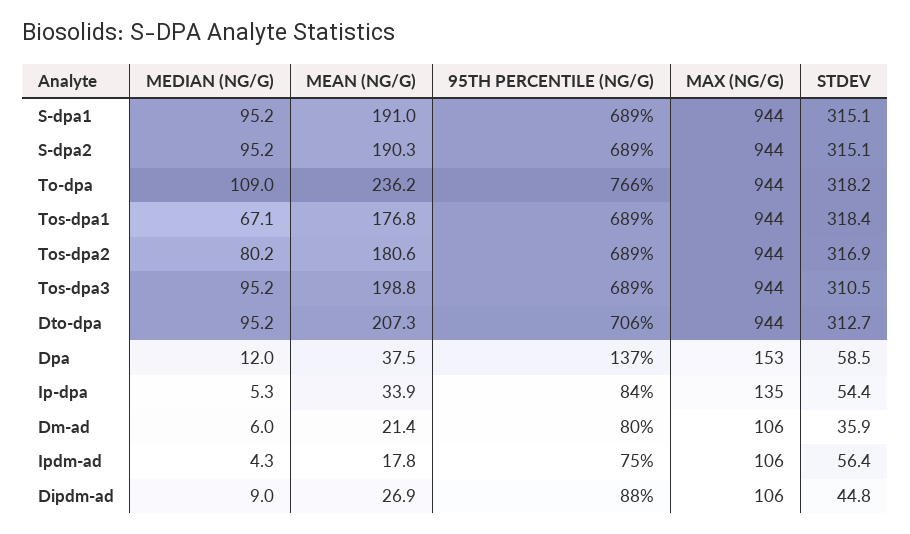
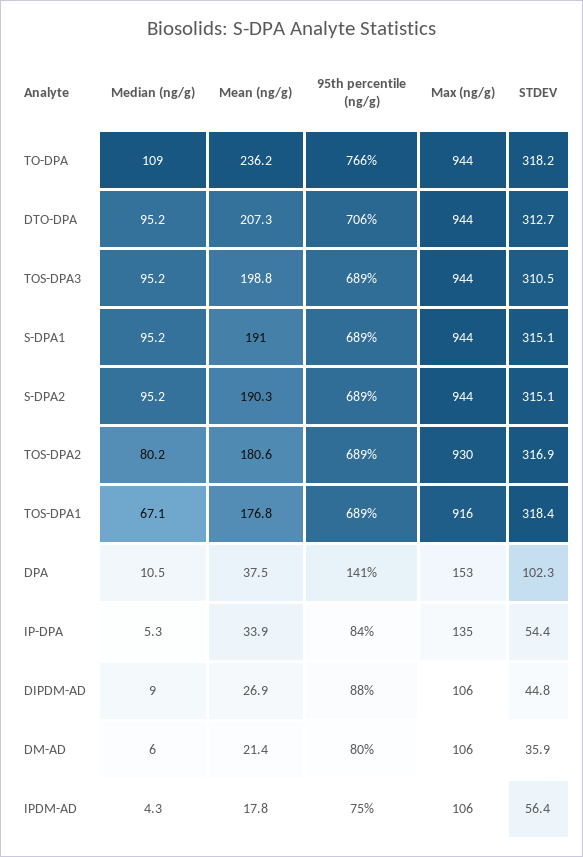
  {
    "MEDIAN (NG/G)": {
      "S-dpa1": 95.2,
      "S-dpa2": 95.2,
      "To-dpa": 109,
      "Tos-dpa1": 67.1,
      "Tos-dpa2": 80.2,
      "Tos-dpa3": 95.2,
      "Dto-dpa": 95.2,
-     "Dpa": 12,
+     "Dpa": 10.5,
      "Ip-dpa": 5.3,
      "Dm-ad": 6,
      "Ipdm-ad": 4.3,
      "Dipdm-ad": 9
    },
    "MEAN (NG/G)": {
      "S-dpa1": 191,
      "S-dpa2": 190.3,
      "To-dpa": 236.2,
      "Tos-dpa1": 176.8,
      "Tos-dpa2": 180.6,
      "Tos-dpa3": 198.8,
      "Dto-dpa": 207.3,
      "Dpa": 37.5,
      "Ip-dpa": 33.9,
      "Dm-ad": 21.4,
      "Ipdm-ad": 17.8,
      "Dipdm-ad": 26.9
    },
    "95TH PERCENTILE (NG/G)": {
      "S-dpa1": 689,
      "S-dpa2": 689,
      "To-dpa": 766,
      "Tos-dpa1": 689,
      "Tos-dpa2": 689,
      "Tos-dpa3": 689,
      "Dto-dpa": 706,
-     "Dpa": 137,
+     "Dpa": 141,
      "Ip-dpa": 84,
      "Dm-ad": 80,
      "Ipdm-ad": 75,
      "Dipdm-ad": 88
    },
    "MAX (NG/G)": {
      "S-dpa1": 944,
      "S-dpa2": 944,
      "To-dpa": 944,
-     "Tos-dpa1": 944,
+     "Tos-dpa1": 916,
-     "Tos-dpa2": 944,
+     "Tos-dpa2": 930,
      "Tos-dpa3": 944,
      "Dto-dpa": 944,
      "Dpa": 153,
      "Ip-dpa": 135,
      "Dm-ad": 106,
      "Ipdm-ad": 106,
      "Dipdm-ad": 106
    },
    "STDEV": {
      "S-dpa1": 315.1,
      "S-dpa2": 315.1,
      "To-dpa": 318.2,
      "Tos-dpa1": 318.4,
      "Tos-dpa2": 316.9,
      "Tos-dpa3": 310.5,
      "Dto-dpa": 312.7,
-     "Dpa": 58.5,
+     "Dpa": 102.3,
      "Ip-dpa": 54.4,
      "Dm-ad": 35.9,
      "Ipdm-ad": 56.4,
      "Dipdm-ad": 44.8
    }
  }

